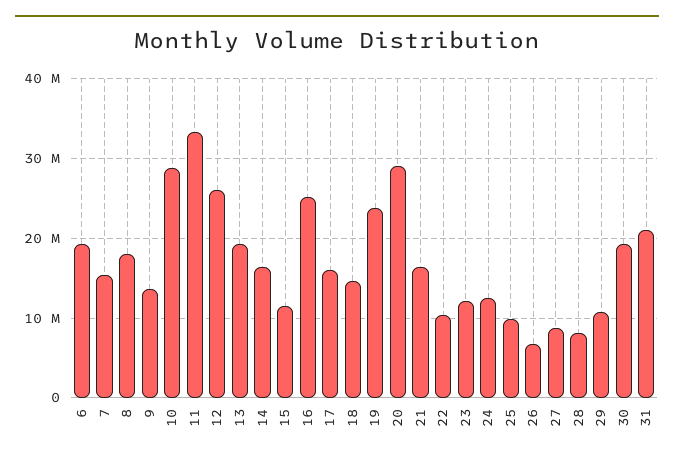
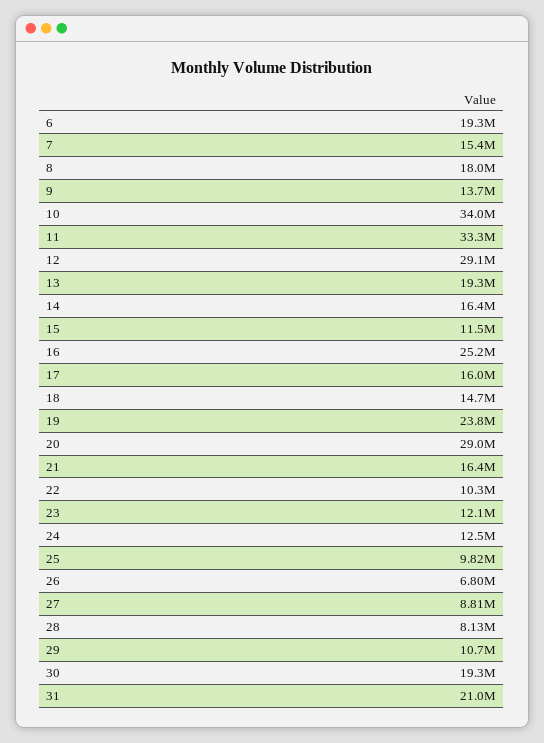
  {
    "6": 19300000,
    "7": 15400000,
    "8": 18000000,
    "9": 13700000,
-   "10": 29000000,
+   "10": 34000000,
    "11": 33300000,
-   "12": 26000000,
+   "12": 29100000,
    "13": 19300000,
    "14": 16400000,
    "15": 11500000,
    "16": 25200000,
    "17": 16000000,
    "18": 14700000,
    "19": 23800000,
    "20": 29000000,
    "21": 16400000,
    "22": 10300000,
    "23": 12100000,
    "24": 12500000,
    "25": 9820000,
    "26": 6800000,
    "27": 8810000,
    "28": 8130000,
    "29": 10700000,
    "30": 19300000,
    "31": 21000000
  }

